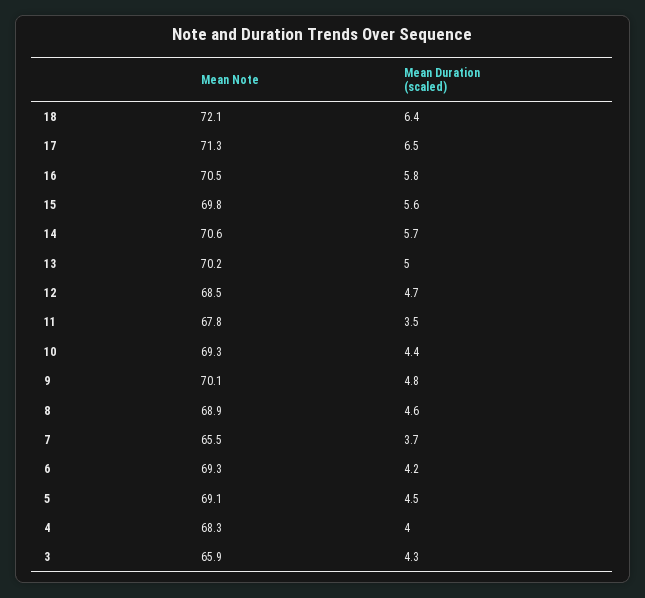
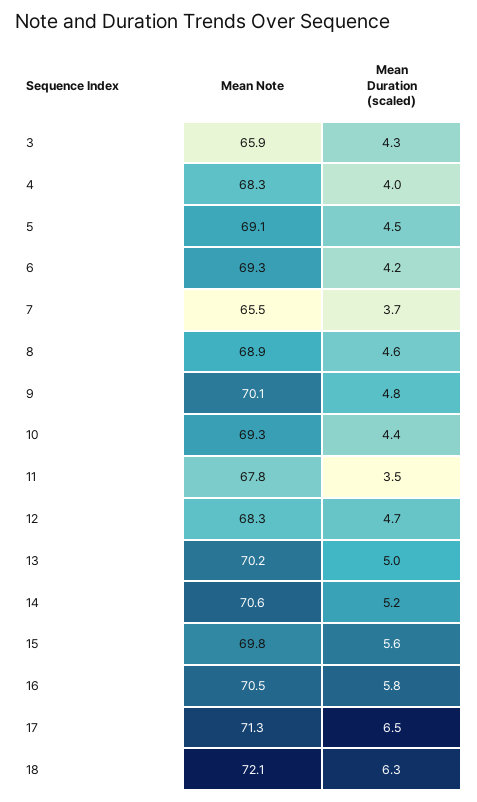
  {
    "Mean Note": {
      "18": 72.1,
      "17": 71.3,
      "16": 70.5,
      "15": 69.8,
      "14": 70.6,
      "13": 70.2,
-     "12": 68.5,
+     "12": 68.3,
      "11": 67.8,
      "10": 69.3,
      "9": 70.1,
      "8": 68.9,
      "7": 65.5,
      "6": 69.3,
      "5": 69.1,
      "4": 68.3,
      "3": 65.9
    },
    "Mean Duration (scaled)": {
-     "18": 6.4,
+     "18": 6.3,
      "17": 6.5,
      "16": 5.8,
      "15": 5.6,
-     "14": 5.7,
+     "14": 5.2,
      "13": 5,
      "12": 4.7,
      "11": 3.5,
      "10": 4.4,
      "9": 4.8,
      "8": 4.6,
      "7": 3.7,
      "6": 4.2,
      "5": 4.5,
      "4": 4,
      "3": 4.3
    }
  }

